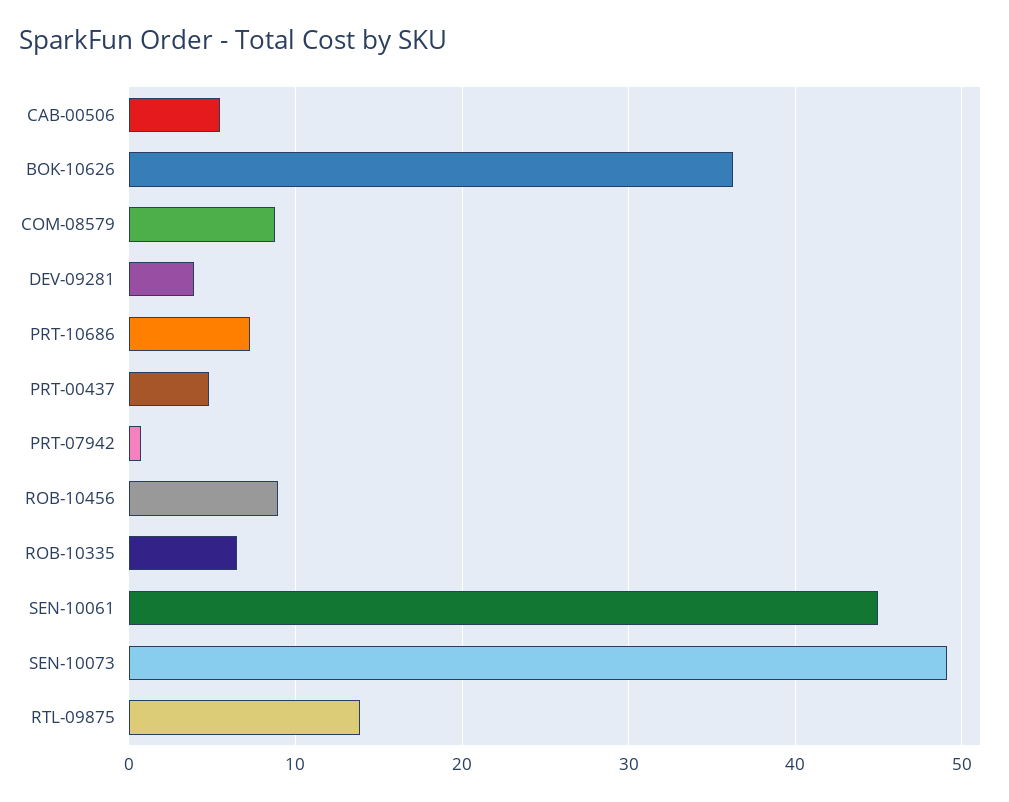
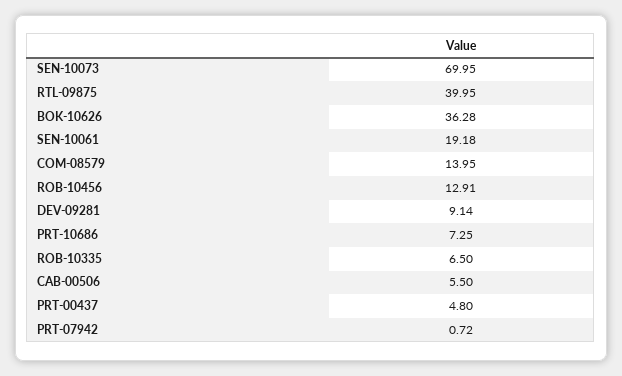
  {
    "CAB-00506": 5.5,
    "BOK-10626": 36.28,
-   "COM-08579": 9,
+   "COM-08579": 13.95,
-   "DEV-09281": 4,
+   "DEV-09281": 9.14,
    "PRT-10686": 7.25,
    "PRT-00437": 4.8,
    "PRT-07942": 0.72,
-   "ROB-10456": 9,
+   "ROB-10456": 12.91,
    "ROB-10335": 6.5,
-   "SEN-10061": 45,
+   "SEN-10061": 19.18,
-   "SEN-10073": 49,
+   "SEN-10073": 69.95,
-   "RTL-09875": 14
+   "RTL-09875": 39.95
  }

